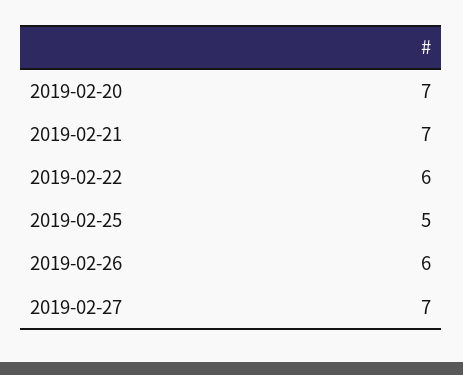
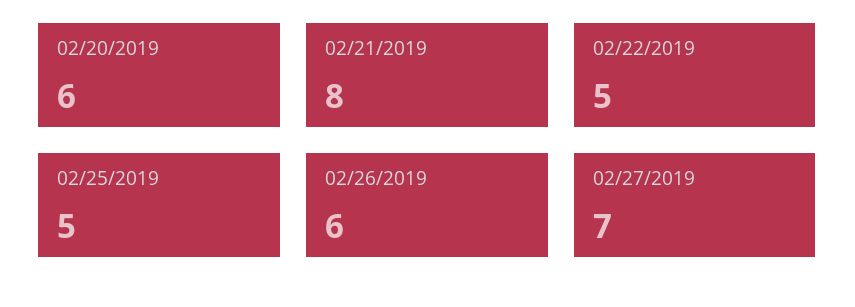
  {
-   "2019-02-20": 7,
+   "2019-02-20": 6,
-   "2019-02-21": 7,
+   "2019-02-21": 8,
-   "2019-02-22": 6,
+   "2019-02-22": 5,
    "2019-02-25": 5,
    "2019-02-26": 6,
    "2019-02-27": 7
  }

